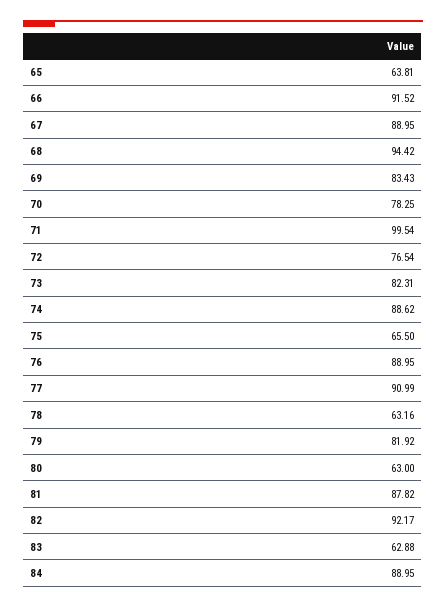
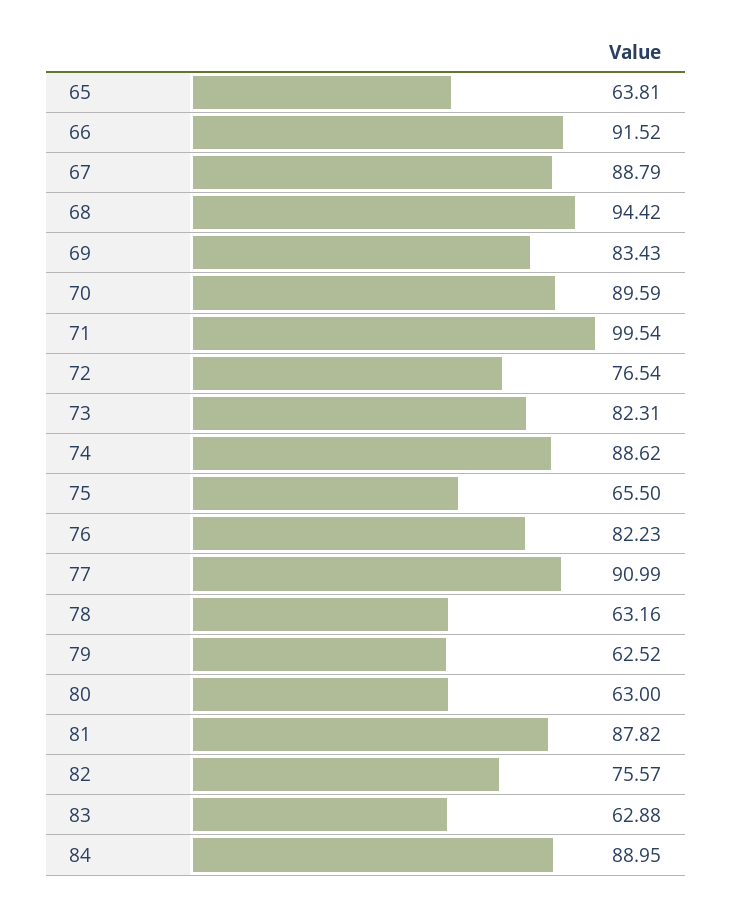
  {
    "65": 63.81,
    "66": 91.52,
-   "67": 88.95,
+   "67": 88.79,
    "68": 94.42,
    "69": 83.43,
-   "70": 78.25,
+   "70": 89.59,
    "71": 99.54,
    "72": 76.54,
    "73": 82.31,
    "74": 88.62,
    "75": 65.5,
-   "76": 88.95,
+   "76": 82.23,
    "77": 90.99,
    "78": 63.16,
-   "79": 81.92,
+   "79": 62.52,
    "80": 63,
    "81": 87.82,
-   "82": 92.17,
+   "82": 75.57,
    "83": 62.88,
    "84": 88.95
  }

